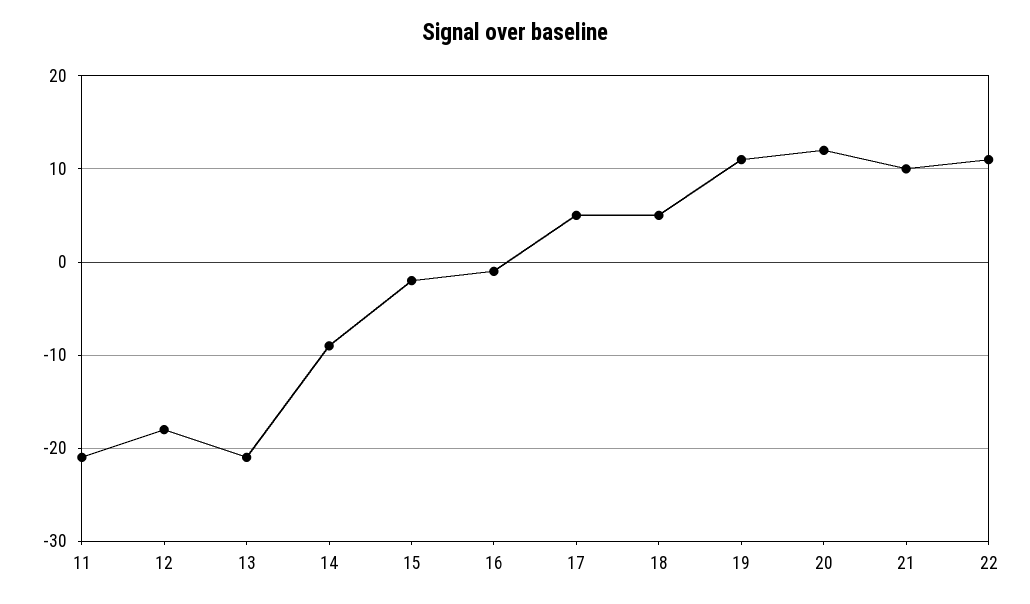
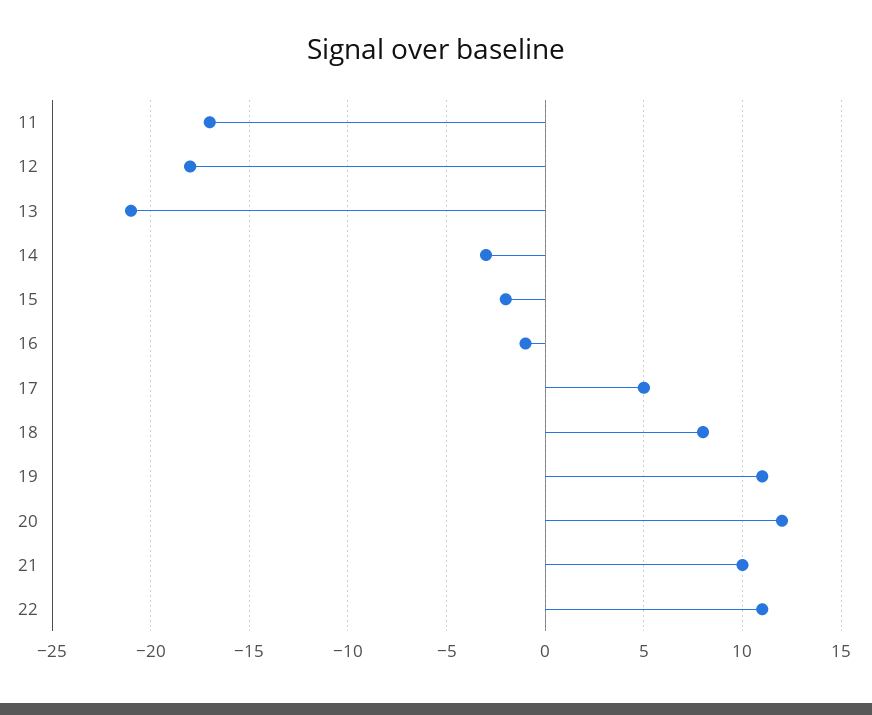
  {
-   "11": -21,
+   "11": -17,
    "12": -18,
    "13": -21,
-   "14": -9,
+   "14": -3,
    "15": -2,
    "16": -1,
    "17": 5,
-   "18": 5,
+   "18": 8,
    "19": 11,
    "20": 12,
    "21": 10,
    "22": 11
  }

